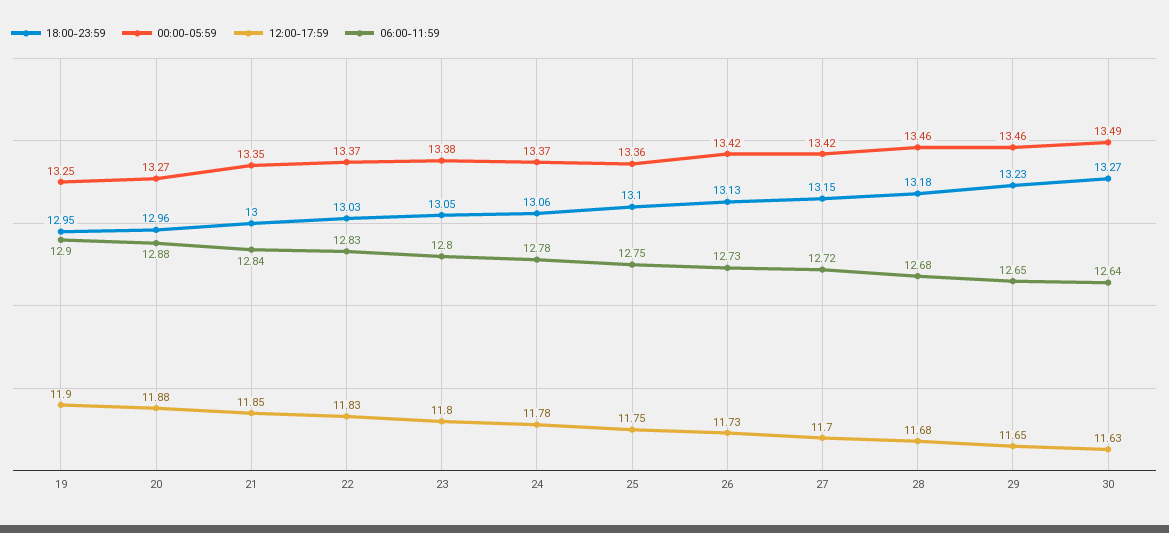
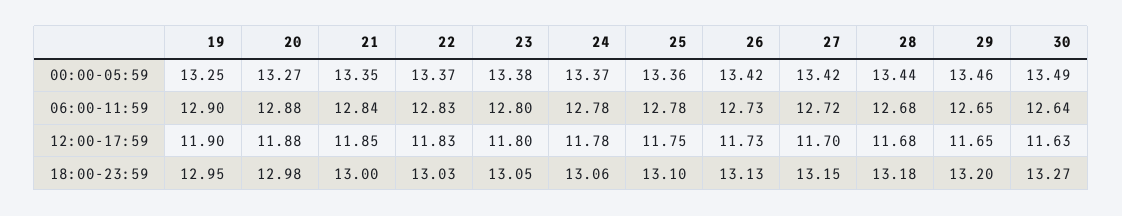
  {
    "18:00-23:59": {
      "19": 12.95,
-     "20": 12.96,
+     "20": 12.98,
      "21": 13,
      "22": 13.03,
      "23": 13.05,
      "24": 13.06,
      "25": 13.1,
      "26": 13.13,
      "27": 13.15,
      "28": 13.18,
-     "29": 13.23,
+     "29": 13.2,
      "30": 13.27
    },
    "00:00-05:59": {
      "19": 13.25,
      "20": 13.27,
      "21": 13.35,
      "22": 13.37,
      "23": 13.38,
      "24": 13.37,
      "25": 13.36,
      "26": 13.42,
      "27": 13.42,
-     "28": 13.46,
+     "28": 13.44,
      "29": 13.46,
      "30": 13.49
    },
    "12:00-17:59": {
      "19": 11.9,
      "20": 11.88,
      "21": 11.85,
      "22": 11.83,
      "23": 11.8,
      "24": 11.78,
      "25": 11.75,
      "26": 11.73,
      "27": 11.7,
      "28": 11.68,
      "29": 11.65,
      "30": 11.63
    },
    "06:00-11:59": {
      "19": 12.9,
      "20": 12.88,
      "21": 12.84,
      "22": 12.83,
      "23": 12.8,
      "24": 12.78,
-     "25": 12.75,
+     "25": 12.78,
      "26": 12.73,
      "27": 12.72,
      "28": 12.68,
      "29": 12.65,
      "30": 12.64
    }
  }

